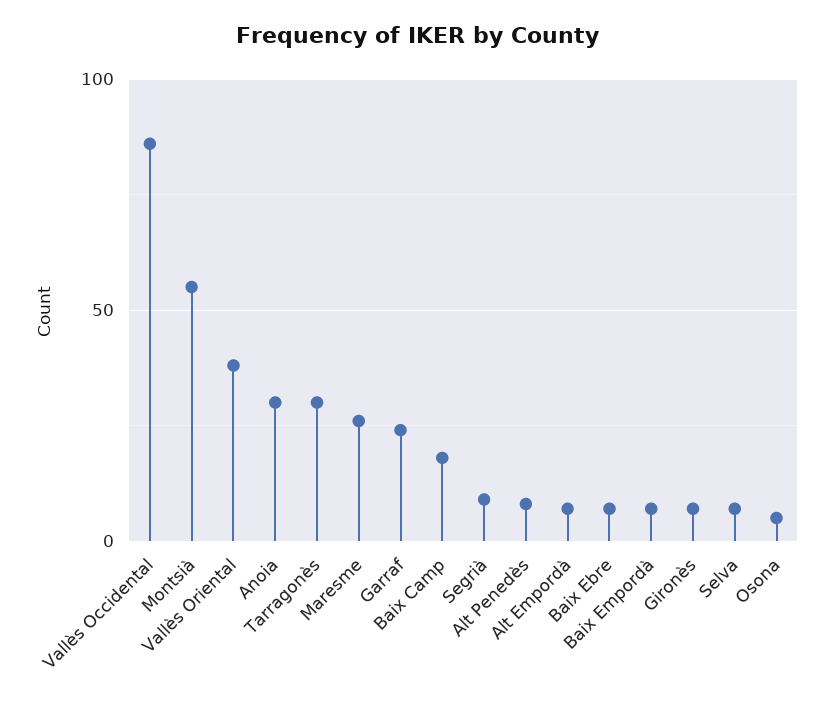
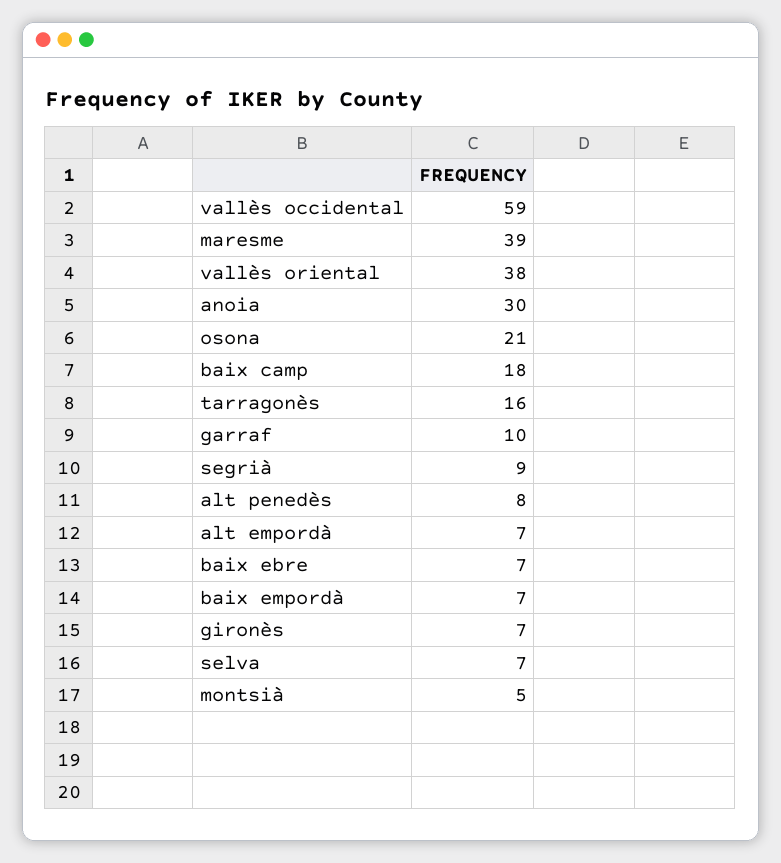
  {
-   "Vallès Occidental": 85,
+   "Vallès Occidental": 59,
-   "Montsià": 55,
+   "Montsià": 5,
    "Vallès Oriental": 38,
    "Anoia": 30,
-   "Tarragonès": 30,
+   "Tarragonès": 16,
-   "Maresme": 25,
+   "Maresme": 39,
-   "Garraf": 25,
+   "Garraf": 10,
    "Baix Camp": 18,
    "Segrià": 9,
    "Alt Penedès": 8,
    "Alt Empordà": 7,
    "Baix Ebre": 7,
    "Baix Empordà": 7,
    "Gironès": 7,
    "Selva": 7,
-   "Osona": 5
+   "Osona": 21
  }

